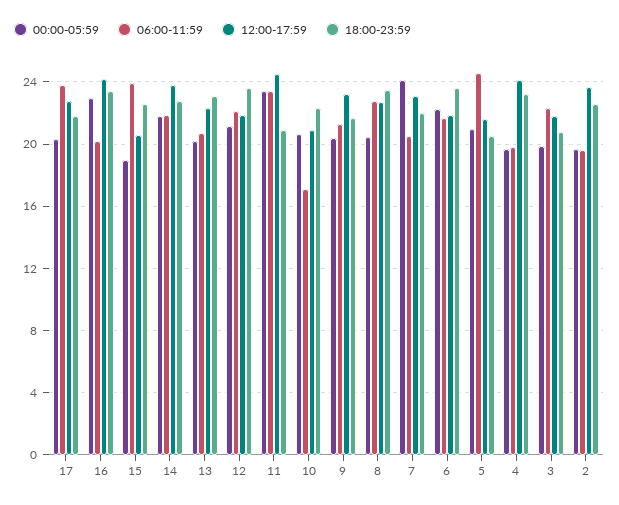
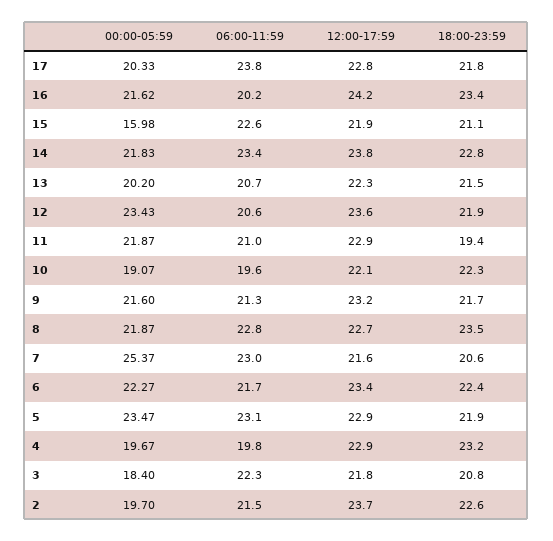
  {
    "00:00-05:59": {
      "17": 20.33,
-     "16": 23,
+     "16": 21.62,
-     "15": 19,
+     "15": 15.98,
      "14": 21.83,
      "13": 20.2,
-     "12": 21,
+     "12": 23.43,
-     "11": 23.5,
+     "11": 21.87,
-     "10": 20.5,
+     "10": 19.07,
-     "9": 20.5,
+     "9": 21.6,
-     "8": 20.5,
+     "8": 21.87,
-     "7": 24,
+     "7": 25.37,
      "6": 22.27,
-     "5": 21,
+     "5": 23.47,
      "4": 19.67,
-     "3": 20,
+     "3": 18.4,
      "2": 19.7
    },
    "06:00-11:59": {
      "17": 23.8,
      "16": 20.2,
-     "15": 24,
+     "15": 22.6,
-     "14": 22,
+     "14": 23.4,
      "13": 20.7,
-     "12": 22,
+     "12": 20.6,
-     "11": 23.5,
+     "11": 21,
-     "10": 17,
+     "10": 19.6,
      "9": 21.3,
      "8": 22.8,
-     "7": 20.5,
+     "7": 23,
      "6": 21.7,
-     "5": 24.5,
+     "5": 23.1,
      "4": 19.8,
      "3": 22.3,
-     "2": 19.5
+     "2": 21.5
    },
    "12:00-17:59": {
      "17": 22.8,
      "16": 24.2,
-     "15": 20.5,
+     "15": 21.9,
      "14": 23.8,
      "13": 22.3,
-     "12": 22,
+     "12": 23.6,
-     "11": 24.5,
+     "11": 22.9,
-     "10": 21,
+     "10": 22.1,
      "9": 23.2,
      "8": 22.7,
-     "7": 23,
+     "7": 21.6,
-     "6": 22,
+     "6": 23.4,
-     "5": 21.5,
+     "5": 22.9,
-     "4": 24,
+     "4": 22.9,
      "3": 21.8,
      "2": 23.7
    },
    "18:00-23:59": {
      "17": 21.8,
      "16": 23.4,
-     "15": 22.5,
+     "15": 21.1,
      "14": 22.8,
-     "13": 23,
+     "13": 21.5,
-     "12": 23.5,
+     "12": 21.9,
-     "11": 21,
+     "11": 19.4,
      "10": 22.3,
      "9": 21.7,
      "8": 23.5,
-     "7": 22,
+     "7": 20.6,
-     "6": 23.5,
+     "6": 22.4,
-     "5": 20.5,
+     "5": 21.9,
      "4": 23.2,
      "3": 20.8,
      "2": 22.6
    }
  }

